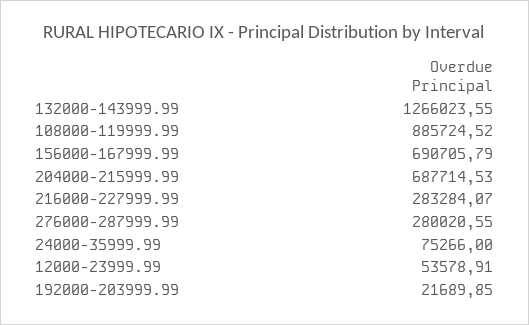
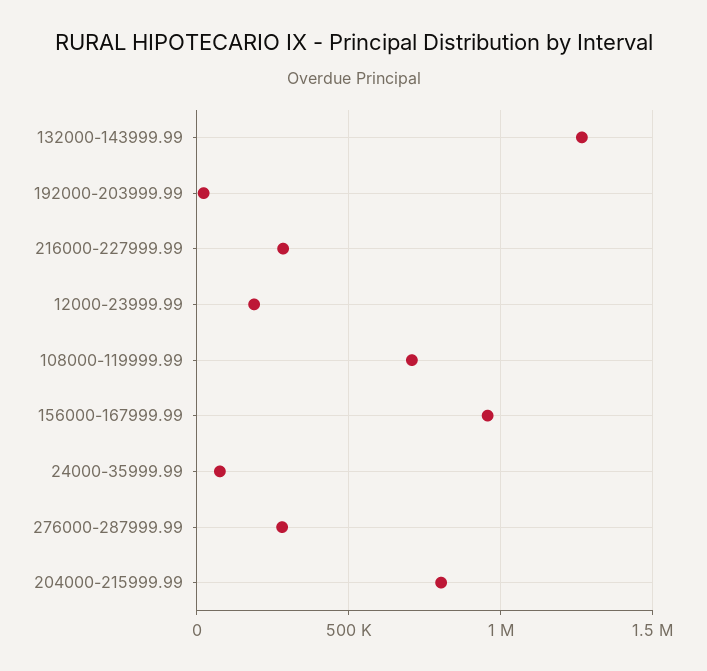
  {
    "132000-143999.99": 1266023.55,
-   "108000-119999.99": 885724.52,
+   "108000-119999.99": 700000,
-   "156000-167999.99": 690705.79,
+   "156000-167999.99": 950000,
-   "204000-215999.99": 687714.53,
+   "204000-215999.99": 800000,
    "216000-227999.99": 283284.07,
    "276000-287999.99": 280020.55,
    "24000-35999.99": 75266,
-   "12000-23999.99": 53578.91,
+   "12000-23999.99": 200000,
    "192000-203999.99": 21689.85
  }

